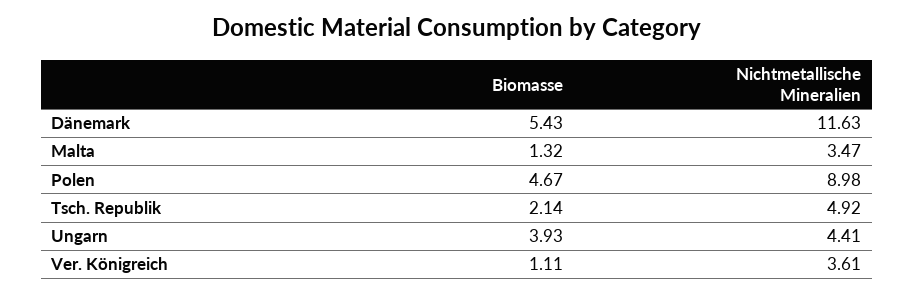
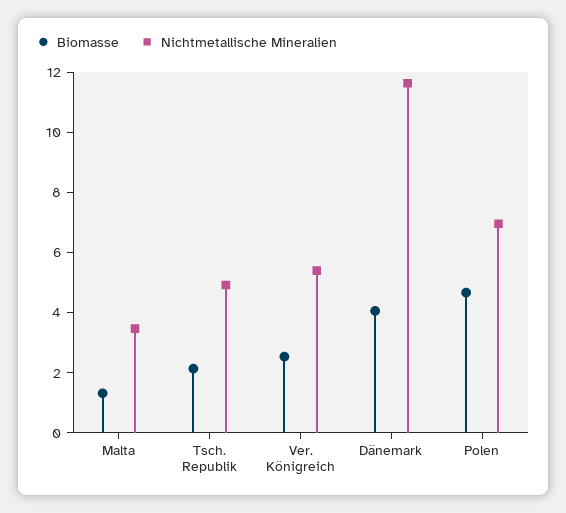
  {
    "Biomasse": {
-     "Dänemark": 5.43,
+     "Dänemark": 4,
      "Malta": 1.32,
      "Polen": 4.67,
      "Tsch. Republik": 2.14,
-     "Ungarn": 3.93,
-     "Ver. Königreich": 1.11
+     "Ver. Königreich": 2.5
    },
    "Nichtmetallische Mineralien": {
      "Dänemark": 11.63,
      "Malta": 3.47,
-     "Polen": 8.98,
+     "Polen": 7,
      "Tsch. Republik": 4.92,
-     "Ungarn": 4.41,
-     "Ver. Königreich": 3.61
+     "Ver. Königreich": 5.5
    }
  }

